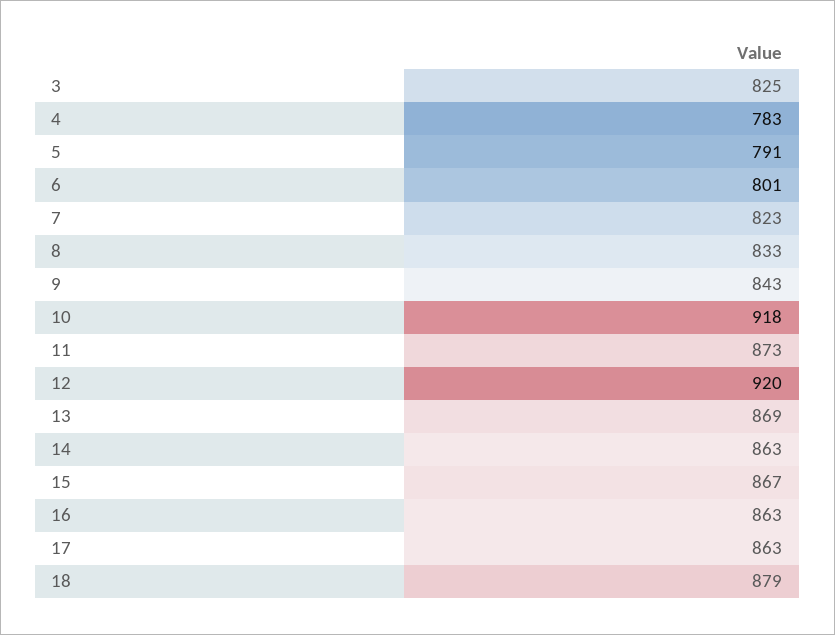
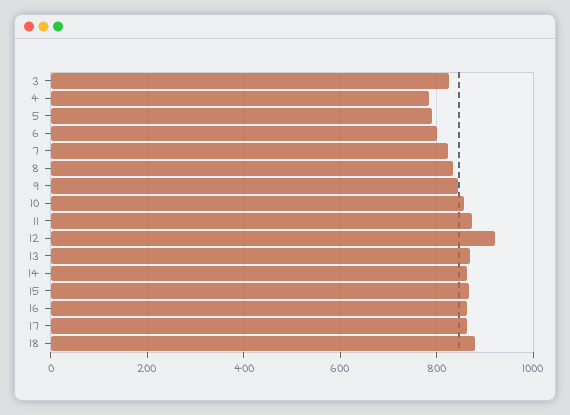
  {
    "3": 825,
    "4": 783,
    "5": 791,
    "6": 801,
    "7": 823,
    "8": 833,
    "9": 843,
-   "10": 918,
+   "10": 860,
    "11": 873,
    "12": 920,
    "13": 869,
    "14": 863,
    "15": 867,
    "16": 863,
    "17": 863,
    "18": 879
  }

